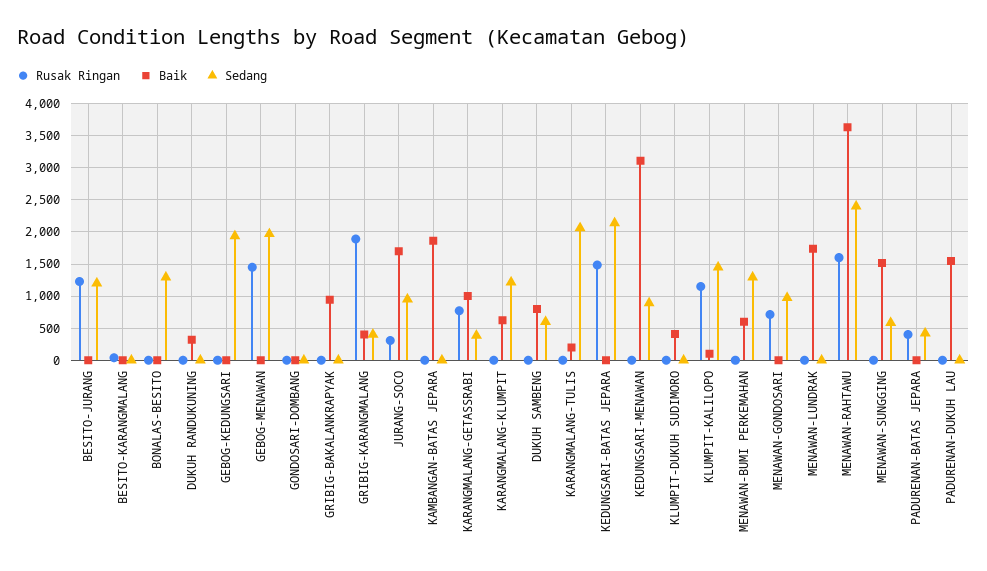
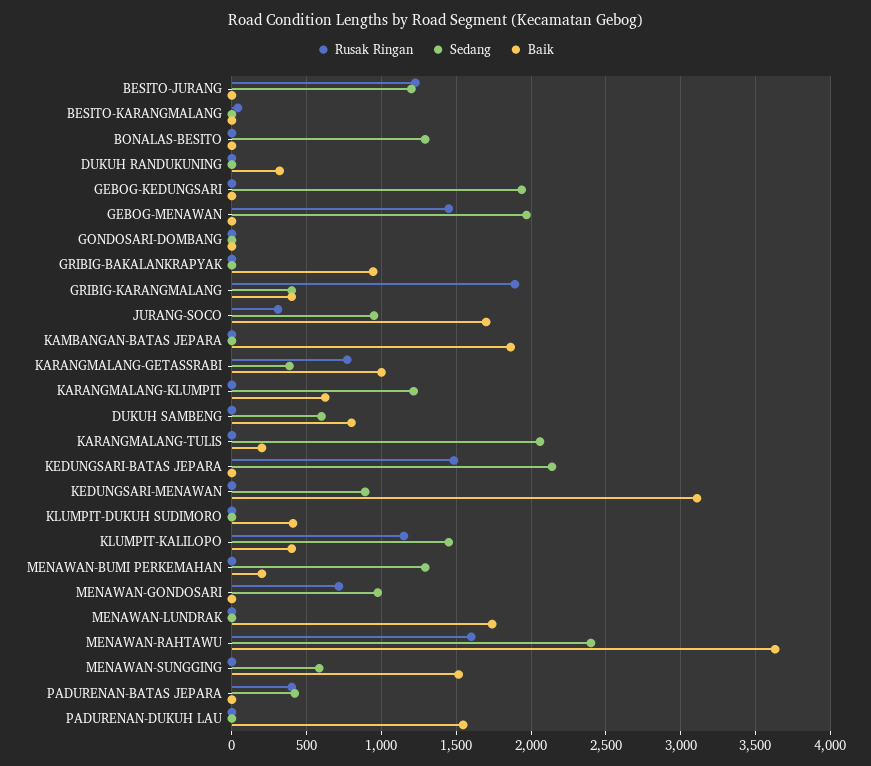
  {
    "Rusak Ringan": {
      "BESITO-JURANG": 1250,
      "BESITO-KARANGMALANG": 50,
      "BONALAS-BESITO": 0,
      "DUKUH RANDUKUNING": 0,
      "GEBOG-KEDUNGSARI": 0,
      "GEBOG-MENAWAN": 1450,
      "GONDOSARI-DOMBANG": 0,
      "GRIBIG-BAKALANKRAPYAK": 0,
      "GRIBIG-KARANGMALANG": 1900,
      "JURANG-SOCO": 300,
      "KAMBANGAN-BATAS JEPARA": 0,
      "KARANGMALANG-GETASSRABI": 750,
      "KARANGMALANG-KLUMPIT": 0,
      "DUKUH SAMBENG": 0,
      "KARANGMALANG-TULIS": 0,
      "KEDUNGSARI-BATAS JEPARA": 1500,
      "KEDUNGSARI-MENAWAN": 0,
      "KLUMPIT-DUKUH SUDIMORO": 0,
      "KLUMPIT-KALILOPO": 1150,
      "MENAWAN-BUMI PERKEMAHAN": 0,
      "MENAWAN-GONDOSARI": 700,
      "MENAWAN-LUNDRAK": 0,
      "MENAWAN-RAHTAWU": 1600,
      "MENAWAN-SUNGGING": 0,
      "PADURENAN-BATAS JEPARA": 400,
      "PADURENAN-DUKUH LAU": 0
    },
    "Baik": {
      "BESITO-JURANG": 0,
      "BESITO-KARANGMALANG": 0,
      "BONALAS-BESITO": 0,
      "DUKUH RANDUKUNING": 300,
      "GEBOG-KEDUNGSARI": 0,
      "GEBOG-MENAWAN": 0,
      "GONDOSARI-DOMBANG": 0,
      "GRIBIG-BAKALANKRAPYAK": 950,
      "GRIBIG-KARANGMALANG": 400,
      "JURANG-SOCO": 1700,
      "KAMBANGAN-BATAS JEPARA": 1850,
      "KARANGMALANG-GETASSRABI": 1000,
      "KARANGMALANG-KLUMPIT": 600,
      "DUKUH SAMBENG": 800,
      "KARANGMALANG-TULIS": 200,
      "KEDUNGSARI-BATAS JEPARA": 0,
      "KEDUNGSARI-MENAWAN": 3100,
      "KLUMPIT-DUKUH SUDIMORO": 400,
-     "KLUMPIT-KALILOPO": 100,
+     "KLUMPIT-KALILOPO": 400,
-     "MENAWAN-BUMI PERKEMAHAN": 600,
+     "MENAWAN-BUMI PERKEMAHAN": 200,
      "MENAWAN-GONDOSARI": 0,
      "MENAWAN-LUNDRAK": 1750,
      "MENAWAN-RAHTAWU": 3650,
      "MENAWAN-SUNGGING": 1500,
      "PADURENAN-BATAS JEPARA": 0,
      "PADURENAN-DUKUH LAU": 1550
    },
    "Sedang": {
      "BESITO-JURANG": 1200,
      "BESITO-KARANGMALANG": 0,
      "BONALAS-BESITO": 1300,
      "DUKUH RANDUKUNING": 0,
      "GEBOG-KEDUNGSARI": 1950,
      "GEBOG-MENAWAN": 1950,
      "GONDOSARI-DOMBANG": 0,
      "GRIBIG-BAKALANKRAPYAK": 0,
      "GRIBIG-KARANGMALANG": 400,
      "JURANG-SOCO": 950,
      "KAMBANGAN-BATAS JEPARA": 0,
      "KARANGMALANG-GETASSRABI": 400,
      "KARANGMALANG-KLUMPIT": 1200,
      "DUKUH SAMBENG": 600,
      "KARANGMALANG-TULIS": 2050,
      "KEDUNGSARI-BATAS JEPARA": 2150,
      "KEDUNGSARI-MENAWAN": 900,
      "KLUMPIT-DUKUH SUDIMORO": 0,
      "KLUMPIT-KALILOPO": 1450,
      "MENAWAN-BUMI PERKEMAHAN": 1300,
      "MENAWAN-GONDOSARI": 1000,
      "MENAWAN-LUNDRAK": 0,
      "MENAWAN-RAHTAWU": 2400,
      "MENAWAN-SUNGGING": 600,
      "PADURENAN-BATAS JEPARA": 400,
      "PADURENAN-DUKUH LAU": 0
    }
  }

